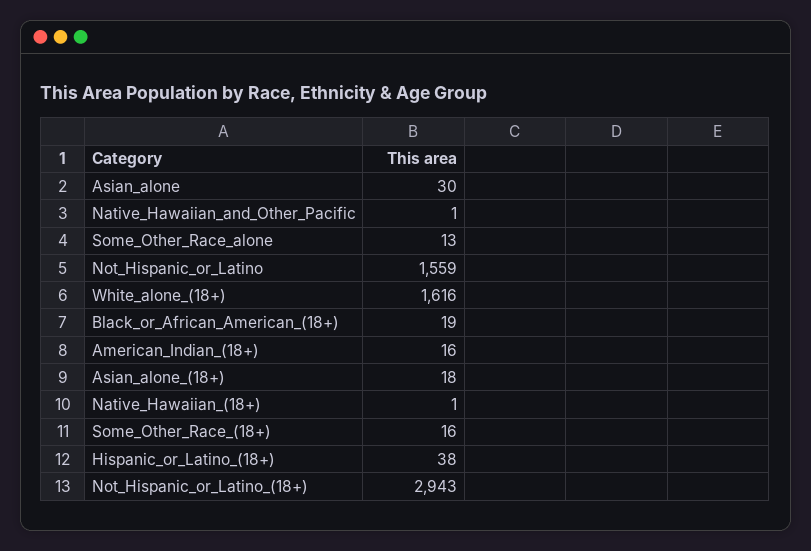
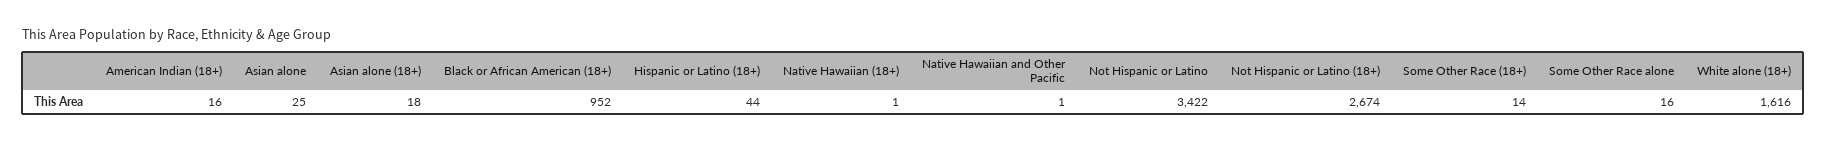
  {
-   "Asian_alone": 30,
+   "Asian_alone": 25,
    "Native_Hawaiian_and_Other_Pacific": 1,
-   "Some_Other_Race_alone": 13,
+   "Some_Other_Race_alone": 16,
-   "Not_Hispanic_or_Latino": 1559,
+   "Not_Hispanic_or_Latino": 3422,
    "White_alone_(18+)": 1616,
-   "Black_or_African_American_(18+)": 19,
+   "Black_or_African_American_(18+)": 952,
    "American_Indian_(18+)": 16,
    "Asian_alone_(18+)": 18,
    "Native_Hawaiian_(18+)": 1,
-   "Some_Other_Race_(18+)": 16,
+   "Some_Other_Race_(18+)": 14,
-   "Hispanic_or_Latino_(18+)": 38,
+   "Hispanic_or_Latino_(18+)": 44,
-   "Not_Hispanic_or_Latino_(18+)": 2943
+   "Not_Hispanic_or_Latino_(18+)": 2674
  }

